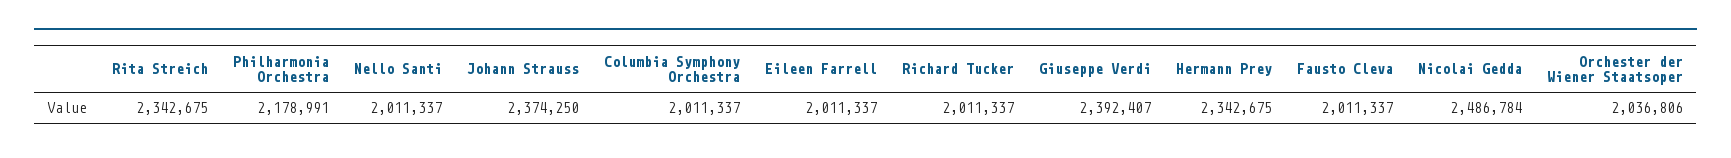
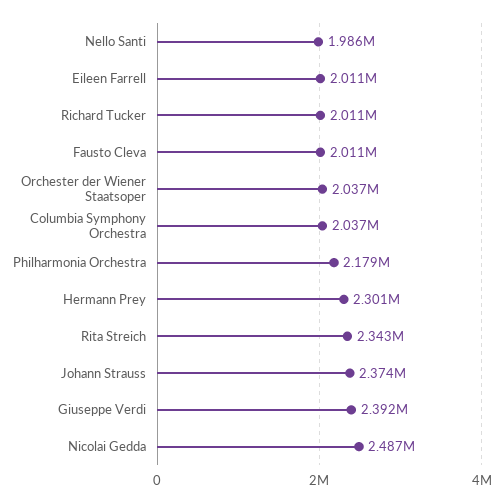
  {
    "Rita Streich": 2342675,
    "Philharmonia Orchestra": 2178991,
-   "Nello Santi": 2011337,
+   "Nello Santi": 1986000,
    "Johann Strauss": 2374250,
-   "Columbia Symphony Orchestra": 2011337,
+   "Columbia Symphony Orchestra": 2037000,
    "Eileen Farrell": 2011337,
    "Richard Tucker": 2011337,
    "Giuseppe Verdi": 2392407,
-   "Hermann Prey": 2342675,
+   "Hermann Prey": 2301000,
    "Fausto Cleva": 2011337,
    "Nicolai Gedda": 2486784,
    "Orchester der Wiener Staatsoper": 2036806
  }

